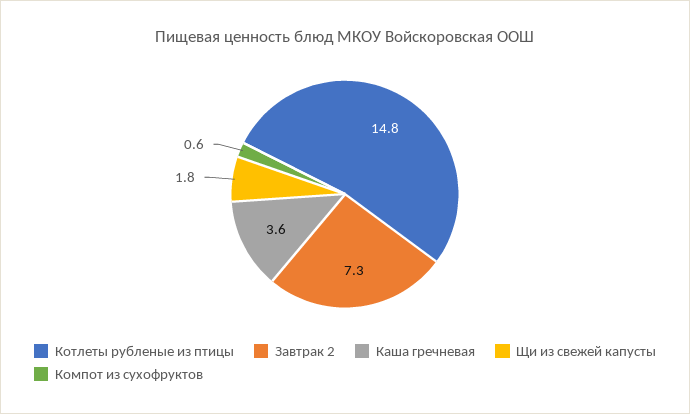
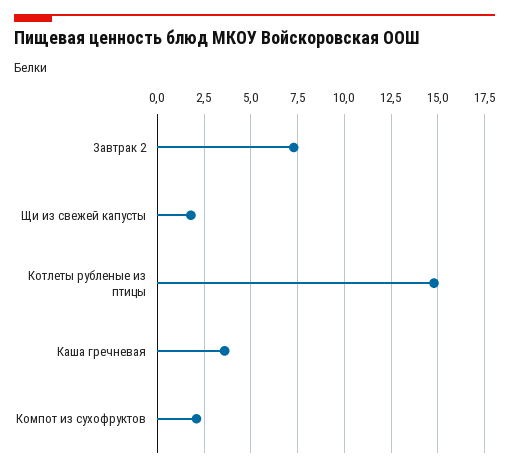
  {
    "Котлеты рубленые из птицы": 14.8,
    "Завтрак 2": 7.3,
    "Каша гречневая": 3.6,
    "Щи из свежей капусты": 1.8,
-   "Компот из сухофруктов": 0.6
+   "Компот из сухофруктов": 2
  }

